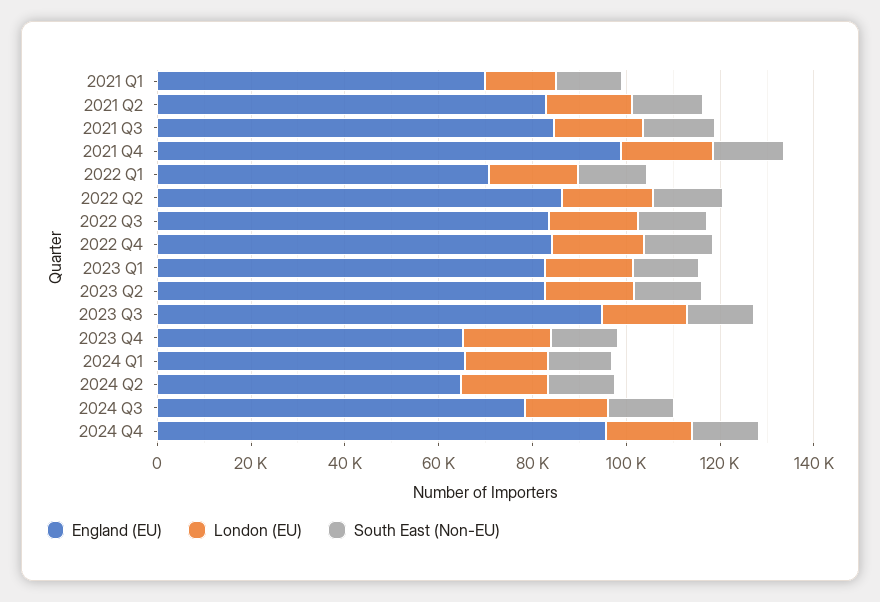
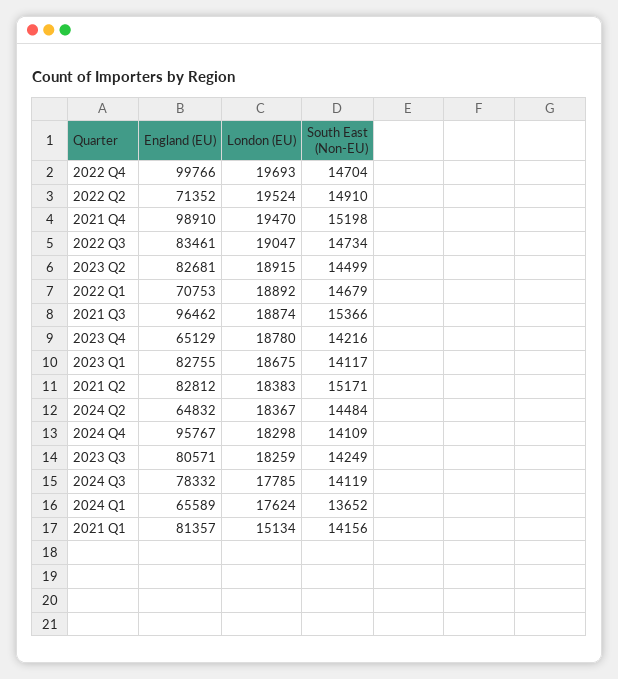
  {
    "England (EU)": {
-     "2021 Q1": 70000,
+     "2021 Q1": 81357,
      "2021 Q2": 82812,
-     "2021 Q3": 85000,
+     "2021 Q3": 96462,
      "2021 Q4": 98910,
      "2022 Q1": 70753,
-     "2022 Q2": 85000,
+     "2022 Q2": 71352,
      "2022 Q3": 83461,
-     "2022 Q4": 85000,
+     "2022 Q4": 99766,
      "2023 Q1": 82755,
      "2023 Q2": 82681,
-     "2023 Q3": 95000,
+     "2023 Q3": 80571,
      "2023 Q4": 65129,
      "2024 Q1": 65589,
      "2024 Q2": 64832,
      "2024 Q3": 78332,
      "2024 Q4": 95767
    },
    "London (EU)": {
      "2021 Q1": 15134,
      "2021 Q2": 18383,
      "2021 Q3": 18874,
      "2021 Q4": 19470,
      "2022 Q1": 18892,
      "2022 Q2": 19524,
      "2022 Q3": 19047,
      "2022 Q4": 19693,
      "2023 Q1": 18675,
      "2023 Q2": 18915,
      "2023 Q3": 18259,
      "2023 Q4": 18780,
      "2024 Q1": 17624,
      "2024 Q2": 18367,
      "2024 Q3": 17785,
      "2024 Q4": 18298
    },
    "South East (Non-EU)": {
      "2021 Q1": 14156,
      "2021 Q2": 15171,
      "2021 Q3": 15366,
      "2021 Q4": 15198,
      "2022 Q1": 14679,
      "2022 Q2": 14910,
      "2022 Q3": 14734,
      "2022 Q4": 14704,
      "2023 Q1": 14117,
      "2023 Q2": 14499,
      "2023 Q3": 14249,
      "2023 Q4": 14216,
      "2024 Q1": 13652,
      "2024 Q2": 14484,
      "2024 Q3": 14119,
      "2024 Q4": 14109
    }
  }

